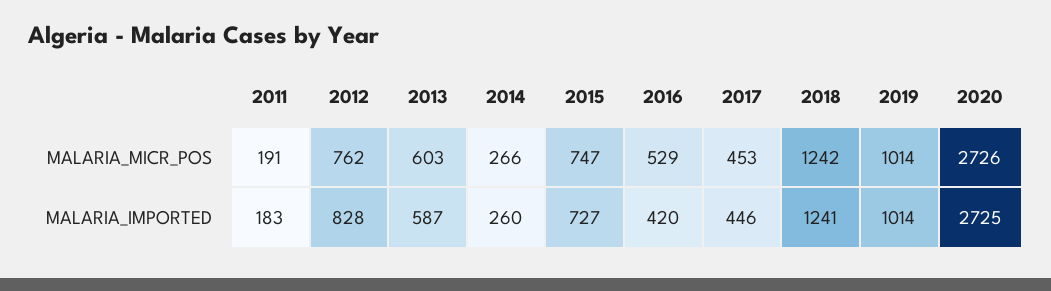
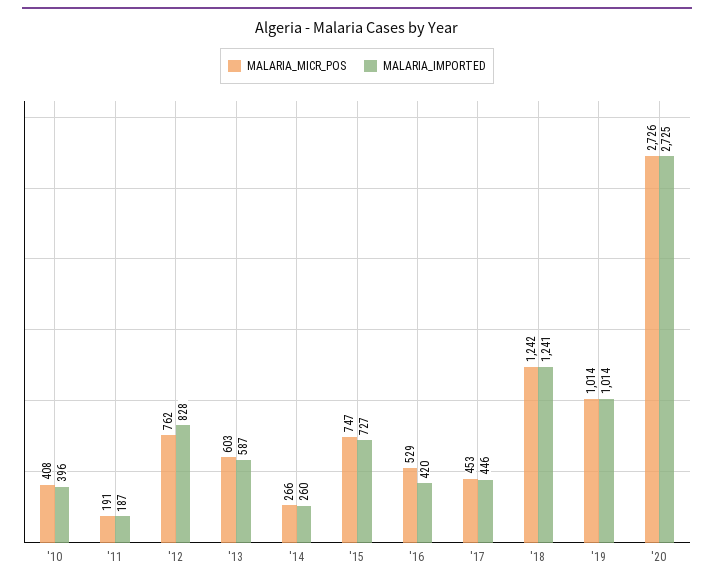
  {
    "MALARIA_MICR_POS": {
      "2011": 191,
      "2012": 762,
      "2013": 603,
      "2014": 266,
      "2015": 747,
      "2016": 529,
      "2017": 453,
      "2018": 1242,
      "2019": 1014,
-     "2020": 2726
+     "2020": 2726,
+     "'10": 408
    },
    "MALARIA_IMPORTED": {
-     "2011": 183,
+     "2011": 187,
      "2012": 828,
      "2013": 587,
      "2014": 260,
      "2015": 727,
      "2016": 420,
      "2017": 446,
      "2018": 1241,
      "2019": 1014,
-     "2020": 2725
+     "2020": 2725,
+     "'10": 396
    }
  }

